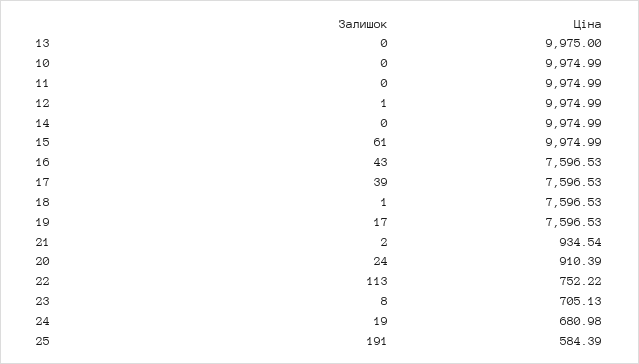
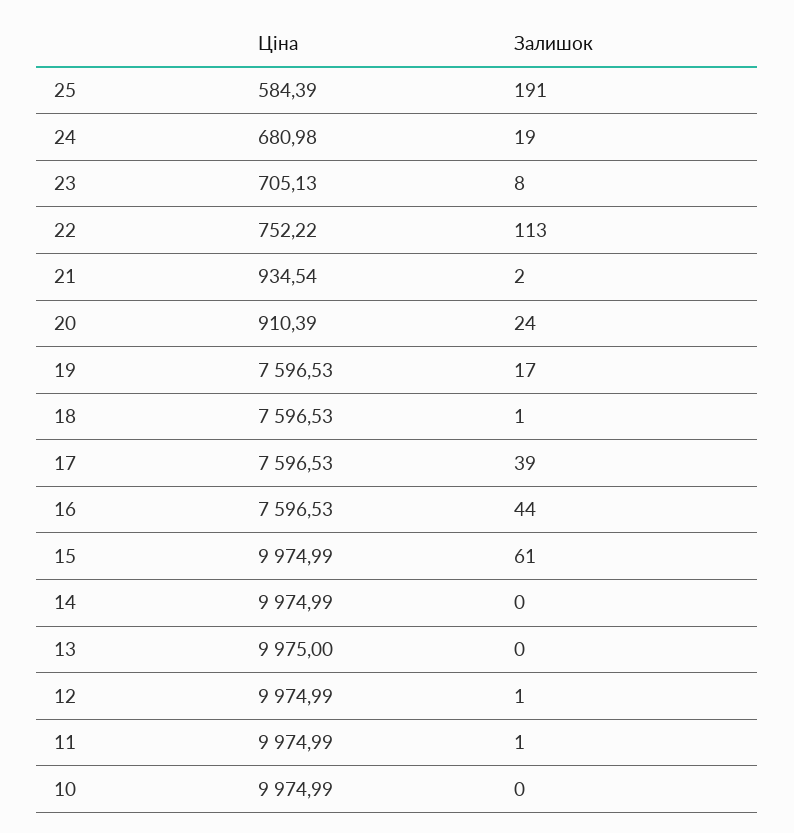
  {
    "Залишок": {
      "13": 0,
      "10": 0,
-     "11": 0,
+     "11": 1,
      "12": 1,
      "14": 0,
      "15": 61,
-     "16": 43,
+     "16": 44,
      "17": 39,
      "18": 1,
      "19": 17,
      "21": 2,
      "20": 24,
      "22": 113,
      "23": 8,
      "24": 19,
      "25": 191
    },
    "Ціна": {
      "13": 9975,
      "10": 9974.99,
      "11": 9974.99,
      "12": 9974.99,
      "14": 9974.99,
      "15": 9974.99,
      "16": 7596.53,
      "17": 7596.53,
      "18": 7596.53,
      "19": 7596.53,
      "21": 934.54,
      "20": 910.39,
      "22": 752.22,
      "23": 705.13,
      "24": 680.98,
      "25": 584.39
    }
  }

